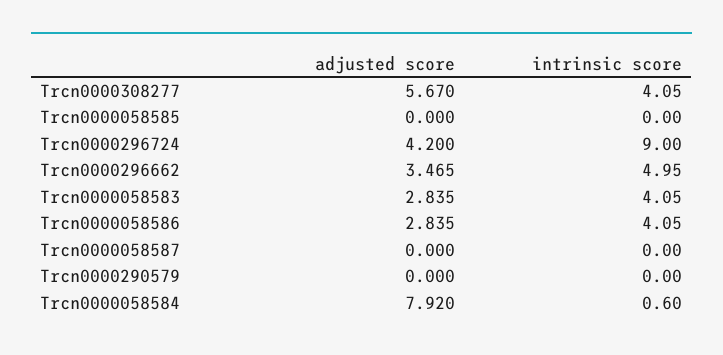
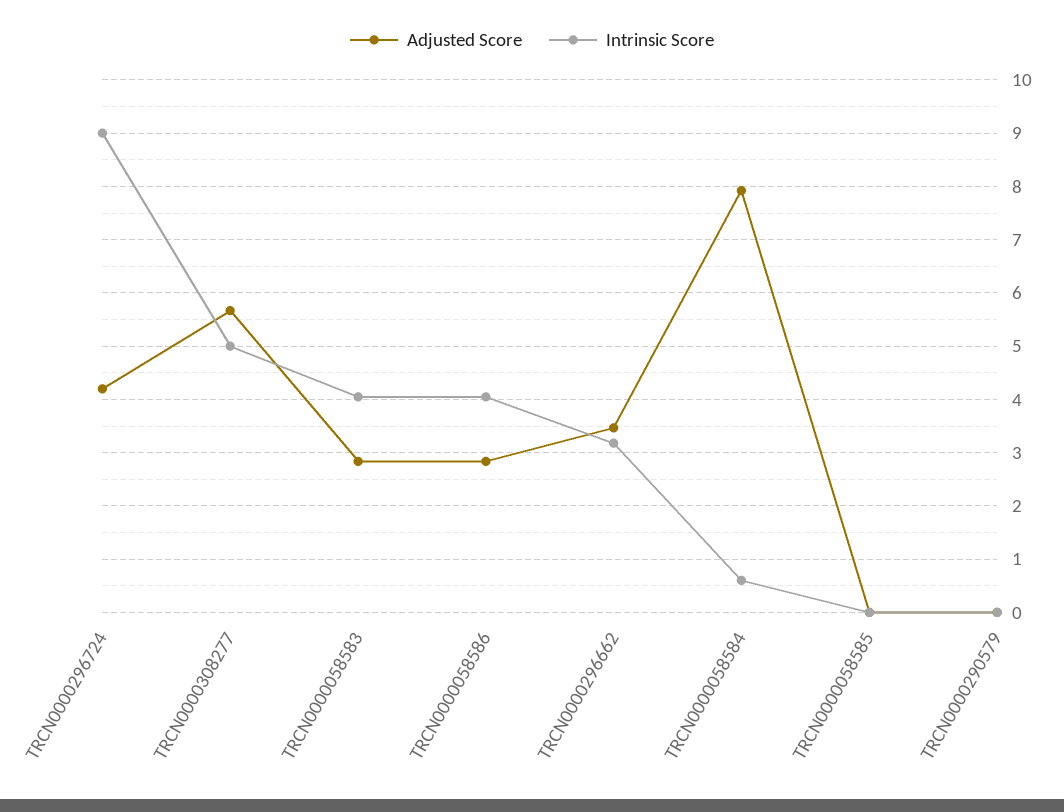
  {
    "adjusted score": {
      "Trcn0000308277": 5.67,
      "Trcn0000058585": 0,
      "Trcn0000296724": 4.2,
      "Trcn0000296662": 3.465,
      "Trcn0000058583": 2.835,
      "Trcn0000058586": 2.835,
-     "Trcn0000058587": 0,
      "Trcn0000290579": 0,
      "Trcn0000058584": 7.92
    },
    "intrinsic score": {
-     "Trcn0000308277": 4.05,
+     "Trcn0000308277": 5,
      "Trcn0000058585": 0,
      "Trcn0000296724": 9,
-     "Trcn0000296662": 4.95,
+     "Trcn0000296662": 3.2,
      "Trcn0000058583": 4.05,
      "Trcn0000058586": 4.05,
-     "Trcn0000058587": 0,
      "Trcn0000290579": 0,
      "Trcn0000058584": 0.6
    }
  }

